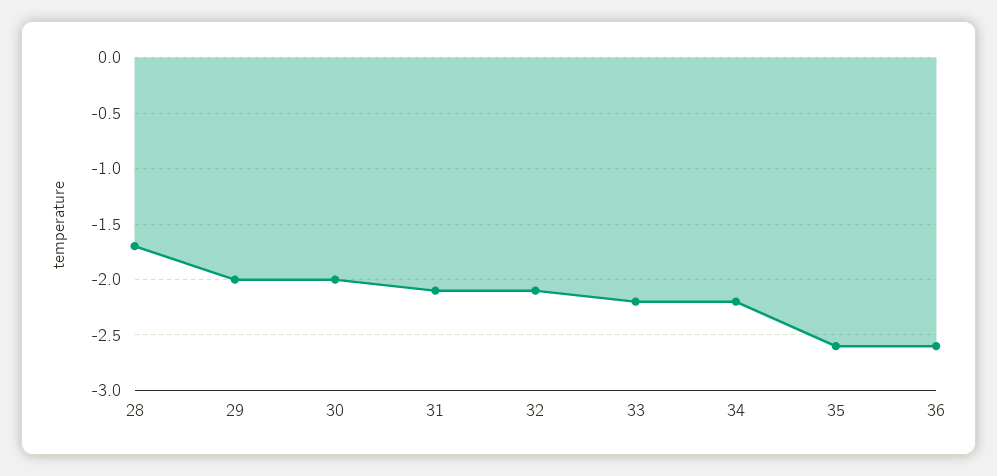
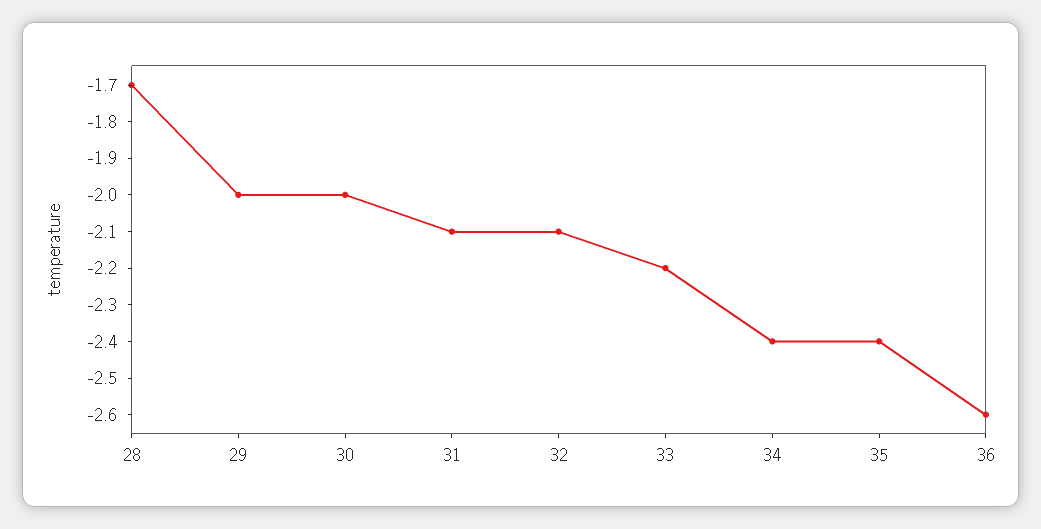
  {
    "28": -1.7,
    "29": -2,
    "30": -2,
    "31": -2.1,
    "32": -2.1,
    "33": -2.2,
-   "34": -2.2,
+   "34": -2.4,
-   "35": -2.6,
+   "35": -2.4,
    "36": -2.6
  }

